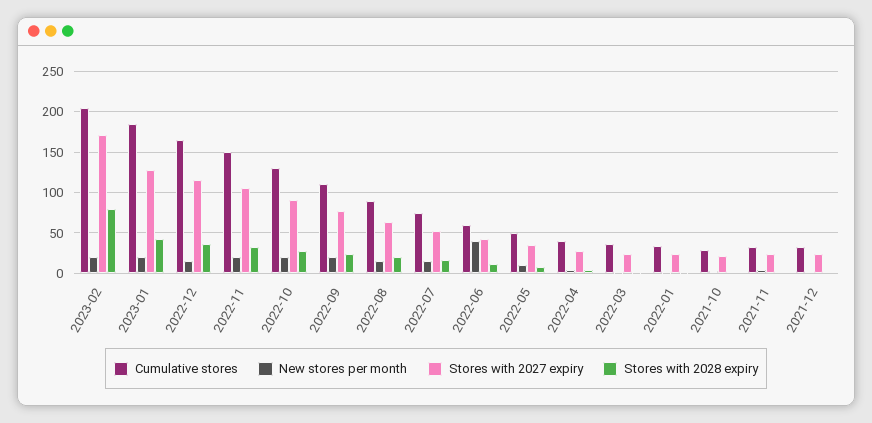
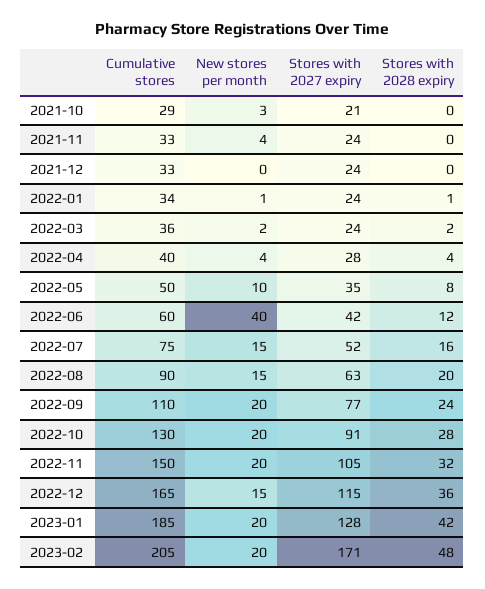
  {
    "Cumulative stores": {
      "2023-02": 205,
      "2023-01": 185,
      "2022-12": 165,
      "2022-11": 150,
      "2022-10": 130,
      "2022-09": 110,
      "2022-08": 90,
      "2022-07": 75,
      "2022-06": 60,
      "2022-05": 50,
      "2022-04": 40,
      "2022-03": 36,
      "2022-01": 34,
      "2021-10": 29,
      "2021-11": 33,
      "2021-12": 33
    },
    "New stores per month": {
      "2023-02": 20,
      "2023-01": 20,
      "2022-12": 15,
      "2022-11": 20,
      "2022-10": 20,
      "2022-09": 20,
      "2022-08": 15,
      "2022-07": 15,
      "2022-06": 40,
      "2022-05": 10,
      "2022-04": 4,
      "2022-03": 2,
      "2022-01": 1,
      "2021-10": 3,
      "2021-11": 4,
      "2021-12": 0
    },
    "Stores with 2027 expiry": {
      "2023-02": 171,
      "2023-01": 128,
      "2022-12": 115,
      "2022-11": 105,
      "2022-10": 91,
      "2022-09": 77,
      "2022-08": 63,
      "2022-07": 52,
      "2022-06": 42,
      "2022-05": 35,
      "2022-04": 28,
      "2022-03": 24,
      "2022-01": 24,
      "2021-10": 21,
      "2021-11": 24,
      "2021-12": 24
    },
    "Stores with 2028 expiry": {
-     "2023-02": 80,
+     "2023-02": 48,
      "2023-01": 42,
      "2022-12": 36,
      "2022-11": 32,
      "2022-10": 28,
      "2022-09": 24,
      "2022-08": 20,
      "2022-07": 16,
      "2022-06": 12,
      "2022-05": 8,
      "2022-04": 4,
      "2022-03": 2,
      "2022-01": 1,
      "2021-10": 0,
      "2021-11": 0,
      "2021-12": 0
    }
  }

